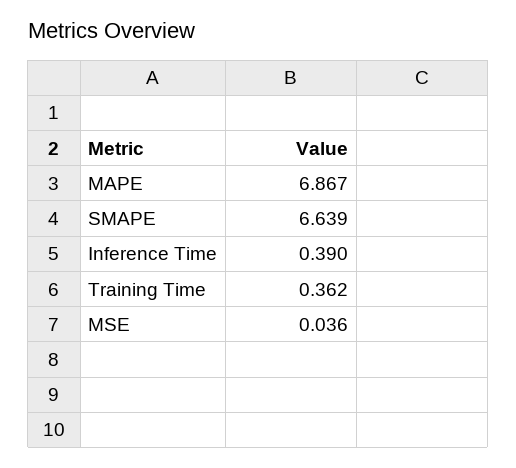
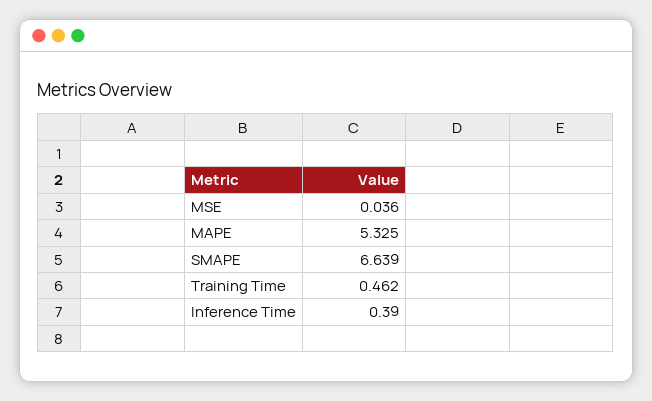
  {
-   "MAPE": 6.867,
+   "MAPE": 5.325,
    "SMAPE": 6.639,
    "Inference Time": 0.39,
-   "Training Time": 0.362,
+   "Training Time": 0.462,
    "MSE": 0.036
  }

